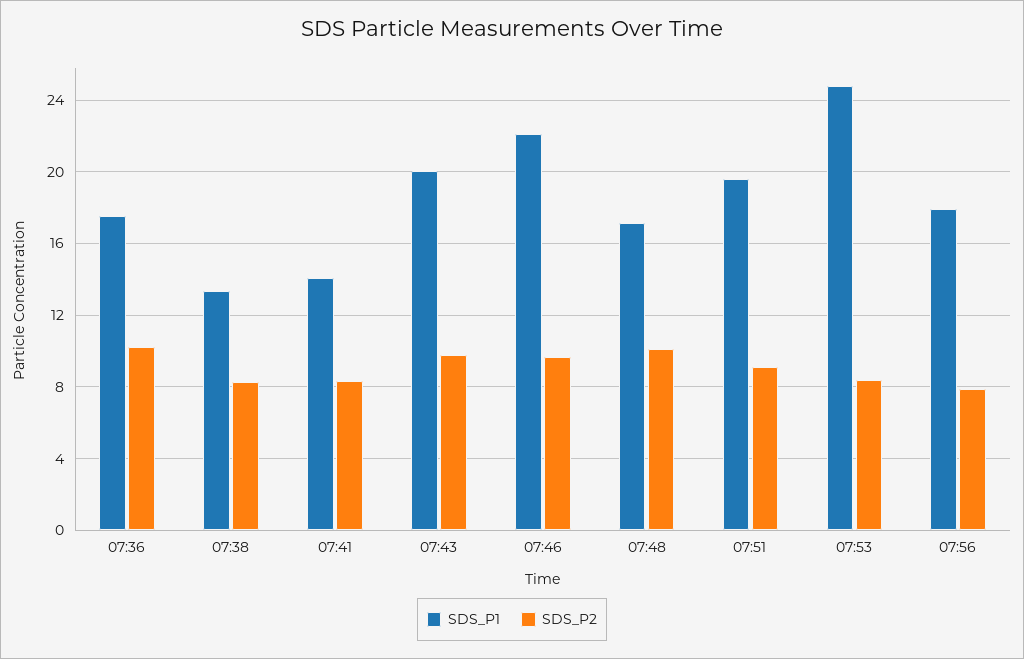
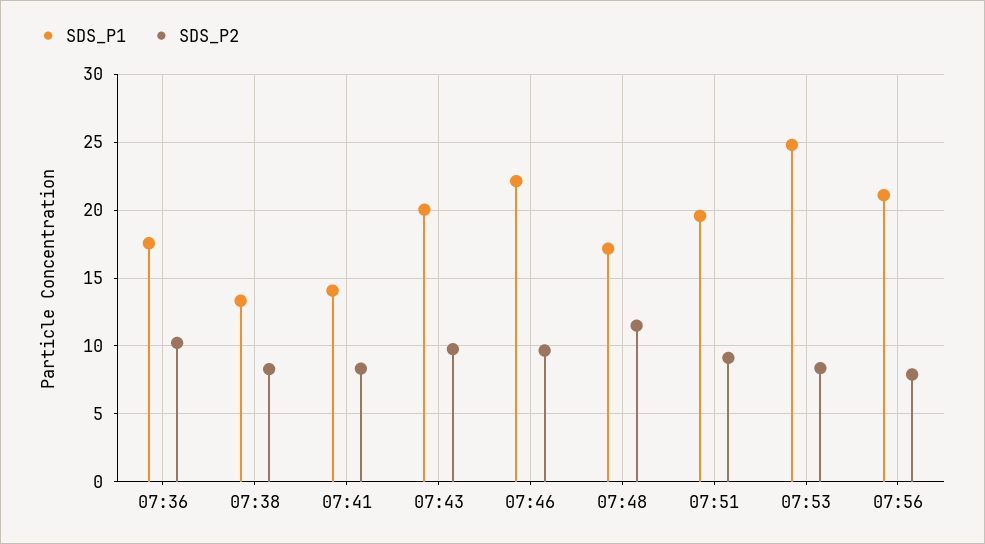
  {
    "SDS_P1": {
      "07:36": 17.5,
      "07:38": 13.5,
      "07:41": 14,
      "07:43": 20,
      "07:46": 22,
      "07:48": 17,
      "07:51": 19.5,
      "07:53": 25,
-     "07:56": 18
+     "07:56": 21
    },
    "SDS_P2": {
      "07:36": 10,
      "07:38": 8.5,
      "07:41": 8.5,
      "07:43": 10,
      "07:46": 9.5,
-     "07:48": 10,
+     "07:48": 11.5,
      "07:51": 9,
      "07:53": 8.5,
      "07:56": 8
    }
  }

